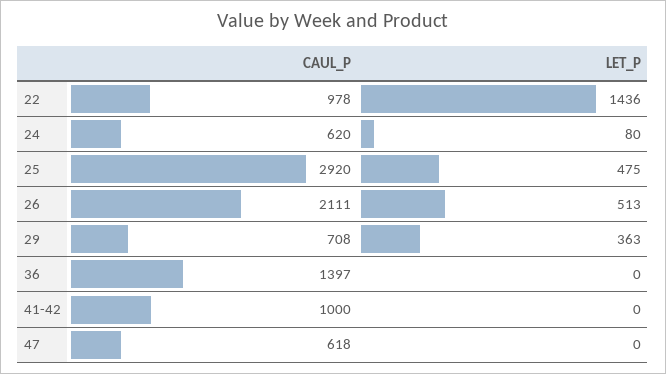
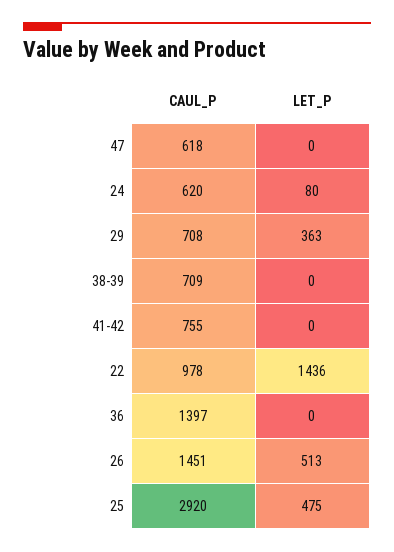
  {
    "CAUL_P": {
      "22": 978,
      "24": 620,
      "25": 2920,
-     "26": 2111,
+     "26": 1451,
      "29": 708,
      "36": 1397,
-     "41-42": 1000,
+     "41-42": 755,
-     "47": 618
+     "47": 618,
+     "38-39": 709
    },
    "LET_P": {
      "22": 1436,
      "24": 80,
      "25": 475,
      "26": 513,
      "29": 363,
      "36": 0,
      "41-42": 0,
-     "47": 0
+     "47": 0,
+     "38-39": 0
    }
  }

